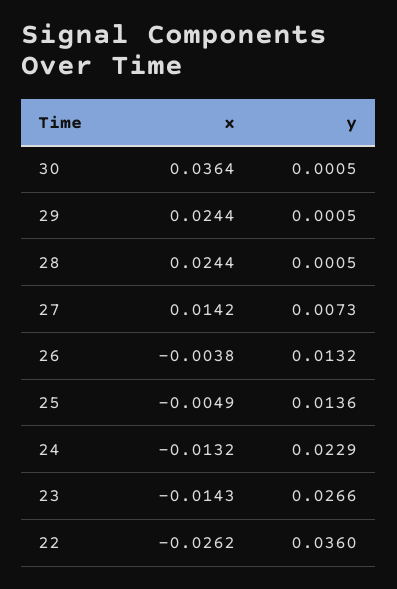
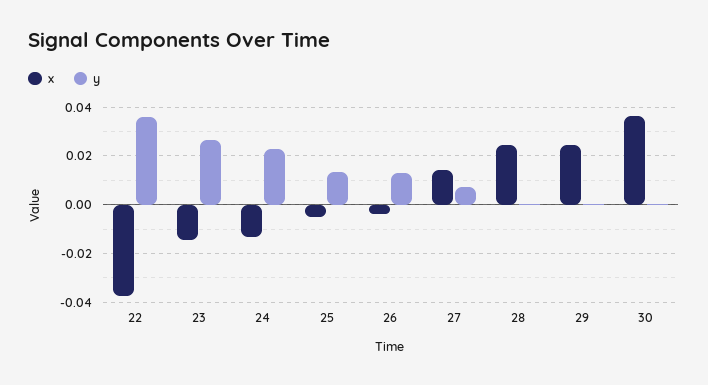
  {
    "x": {
      "30": 0.0364,
      "29": 0.0244,
      "28": 0.0244,
      "27": 0.0142,
      "26": -0.0038,
      "25": -0.0049,
      "24": -0.0132,
      "23": -0.0143,
-     "22": -0.0262
+     "22": -0.0375
    },
    "y": {
      "30": 0.0005,
      "29": 0.0005,
      "28": 0.0005,
      "27": 0.0073,
      "26": 0.0132,
      "25": 0.0136,
      "24": 0.0229,
      "23": 0.0266,
      "22": 0.036
    }
  }

